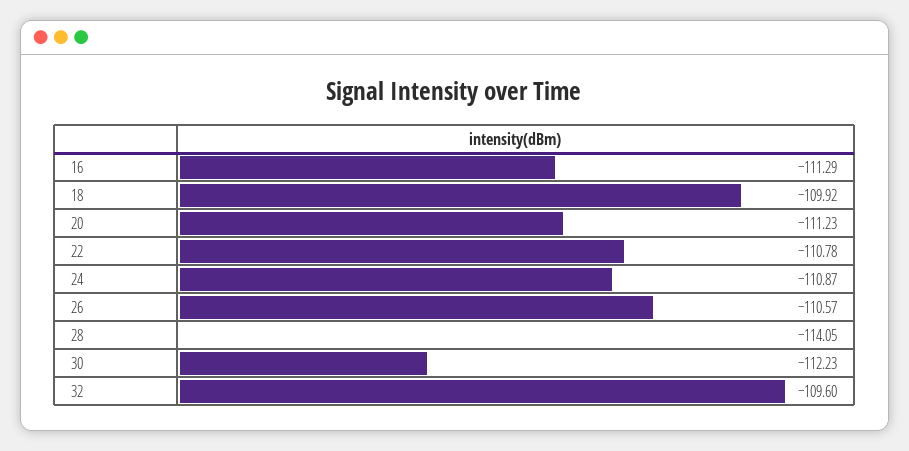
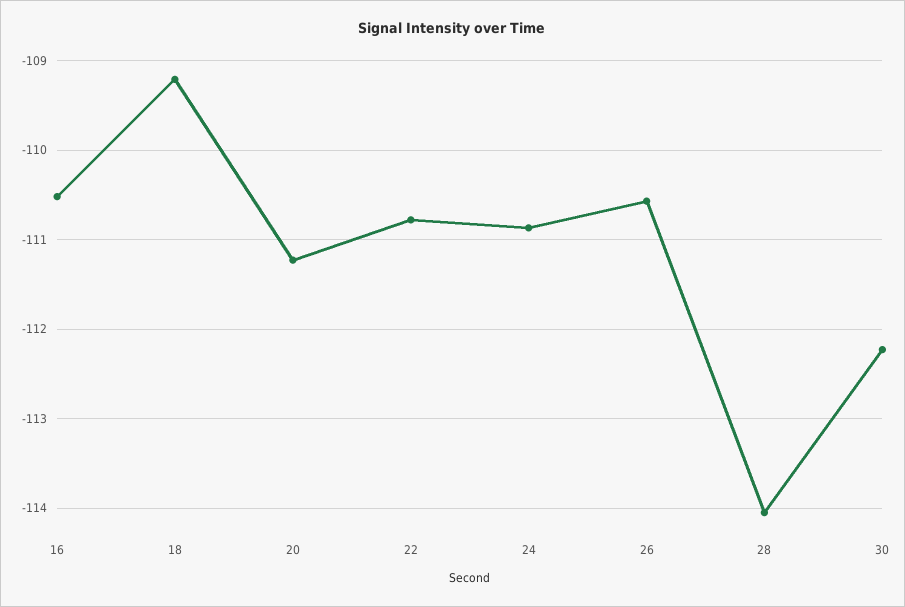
  {
-   "16": -111.29,
+   "16": -110.5,
-   "18": -109.92,
+   "18": -109.2,
    "20": -111.23,
    "22": -110.78,
    "24": -110.87,
    "26": -110.57,
    "28": -114.05,
-   "30": -112.23,
+   "30": -112.23
-   "32": -109.6
  }

